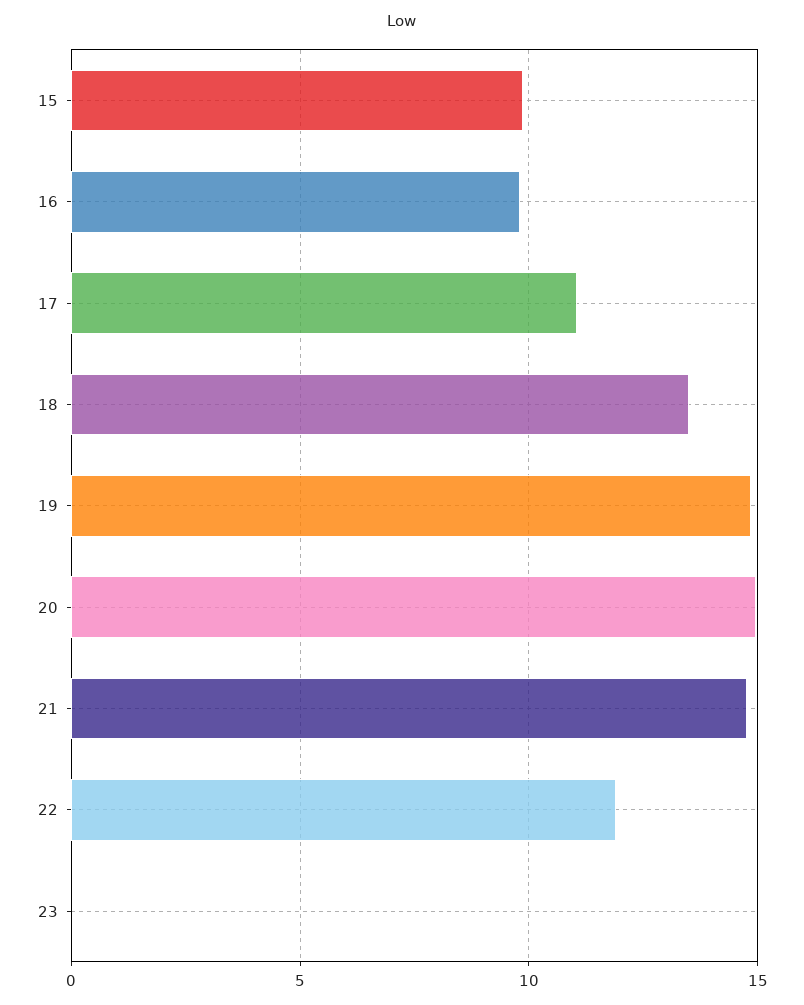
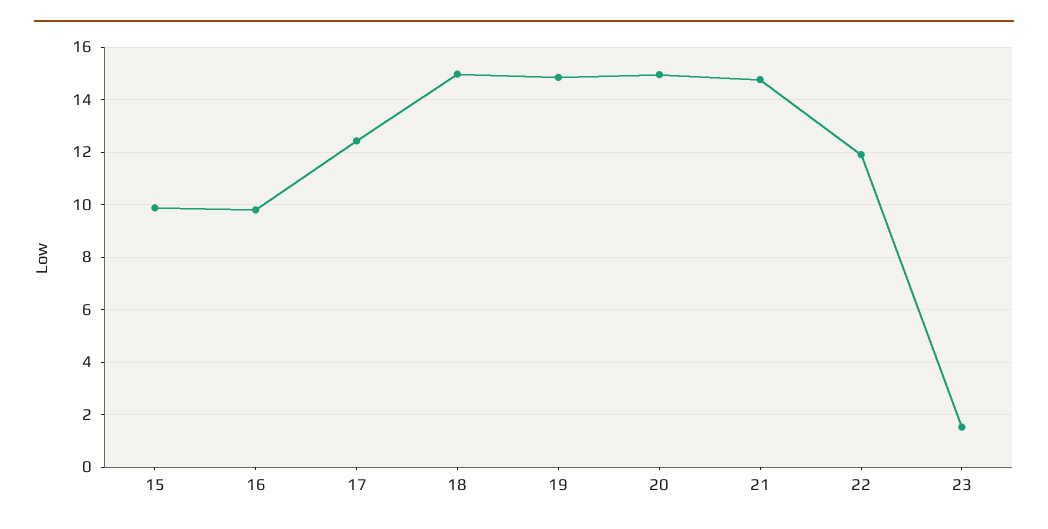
  {
    "15": 10,
    "16": 9.75,
-   "17": 11,
+   "17": 12.5,
-   "18": 13.5,
+   "18": 15,
    "19": 14.75,
    "20": 15,
    "21": 14.75,
    "22": 12,
-   "23": 0
+   "23": 1.5
  }

